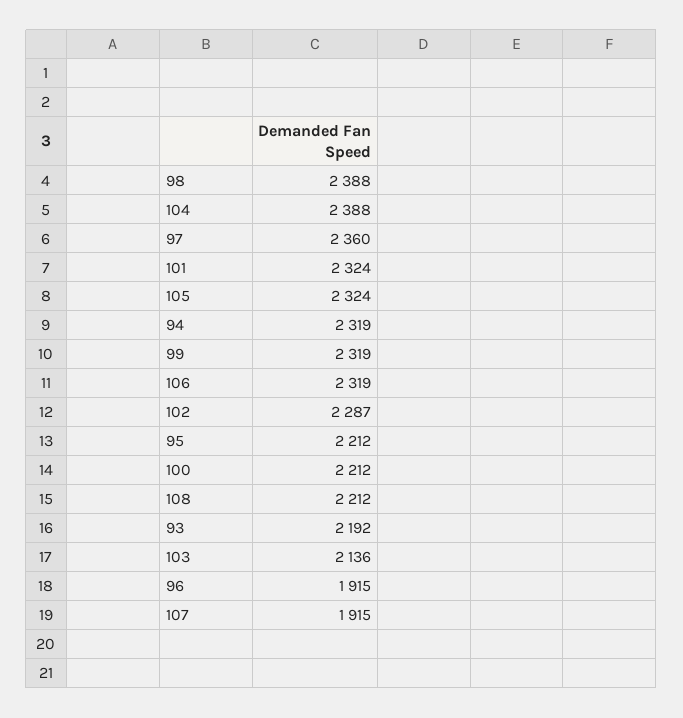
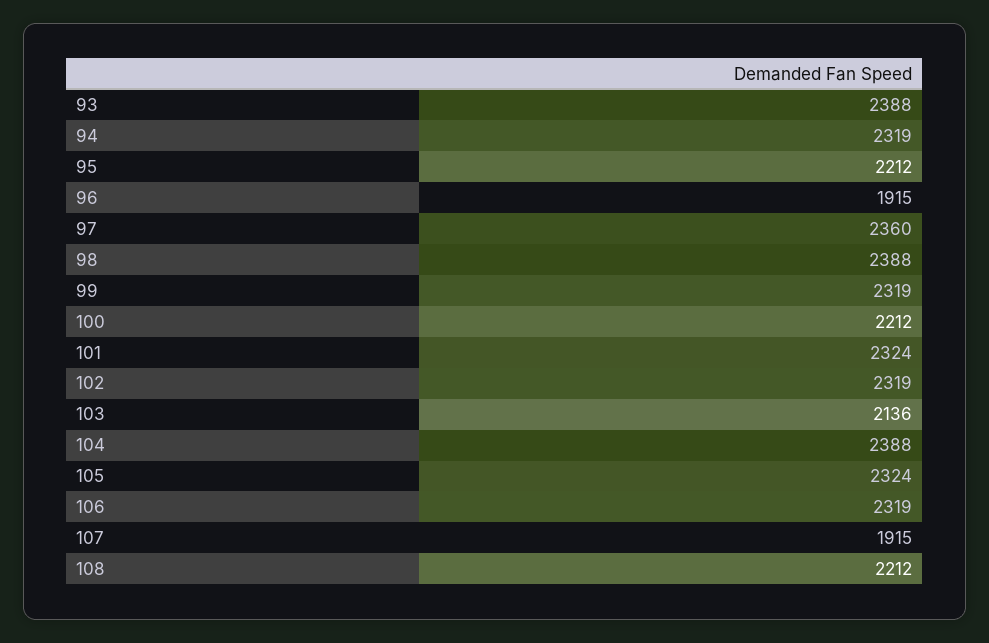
  {
    "98": 2388,
    "104": 2388,
    "97": 2360,
    "101": 2324,
    "105": 2324,
    "94": 2319,
    "99": 2319,
    "106": 2319,
-   "102": 2287,
+   "102": 2319,
    "95": 2212,
    "100": 2212,
    "108": 2212,
-   "93": 2192,
+   "93": 2388,
    "103": 2136,
    "96": 1915,
    "107": 1915
  }

